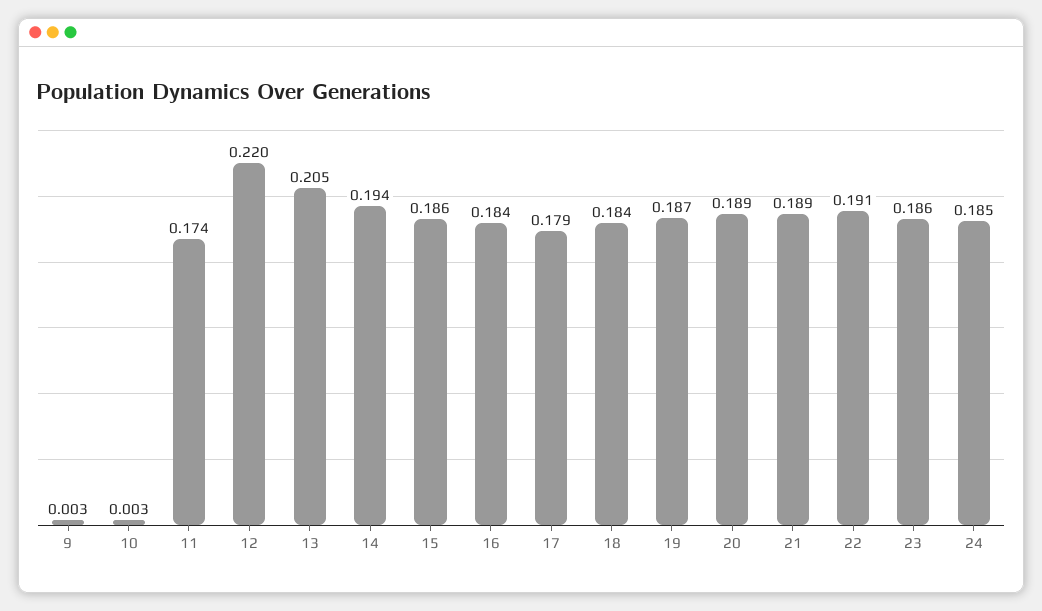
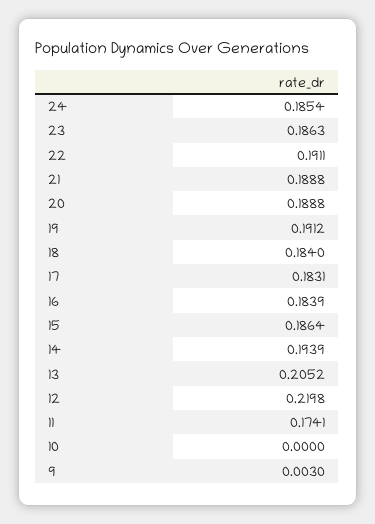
  {
    "9": 0.003,
-   "10": 0.003,
+   "10": 0,
    "11": 0.1741,
    "12": 0.2198,
    "13": 0.2052,
    "14": 0.1939,
    "15": 0.1864,
    "16": 0.1839,
-   "17": 0.179,
+   "17": 0.1831,
    "18": 0.184,
-   "19": 0.187,
+   "19": 0.1912,
    "20": 0.1888,
    "21": 0.1888,
    "22": 0.1911,
    "23": 0.1863,
    "24": 0.1854
  }

